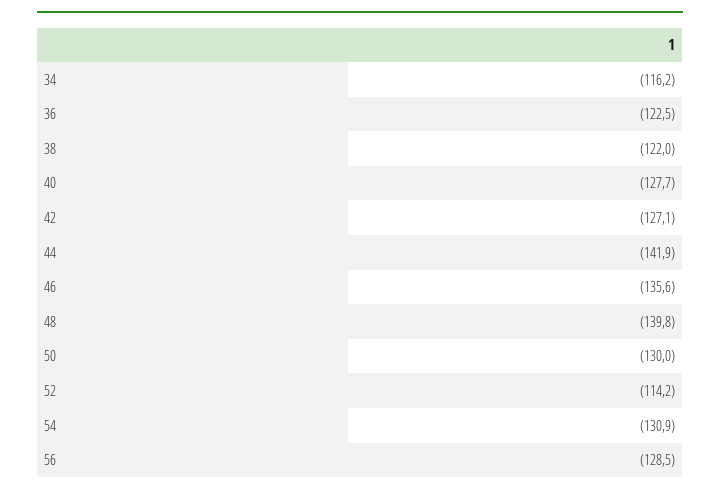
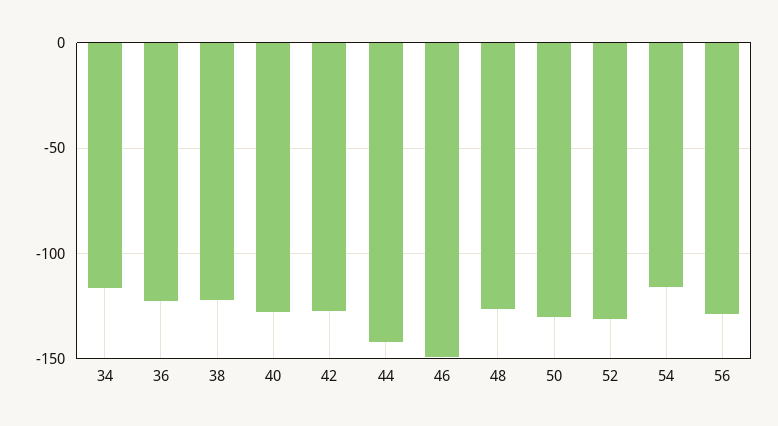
  {
    "34": -116.2,
    "36": -122.5,
    "38": -122,
    "40": -127.7,
    "42": -127.1,
    "44": -141.9,
-   "46": -135.6,
+   "46": -150,
-   "48": -139.8,
+   "48": -125,
    "50": -130,
-   "52": -114.2,
+   "52": -130,
-   "54": -130.9,
+   "54": -115,
    "56": -128.5
  }

